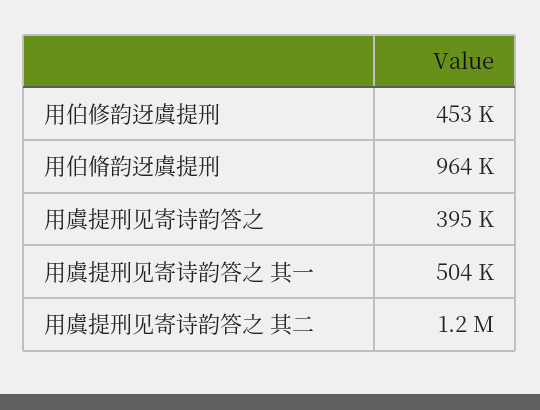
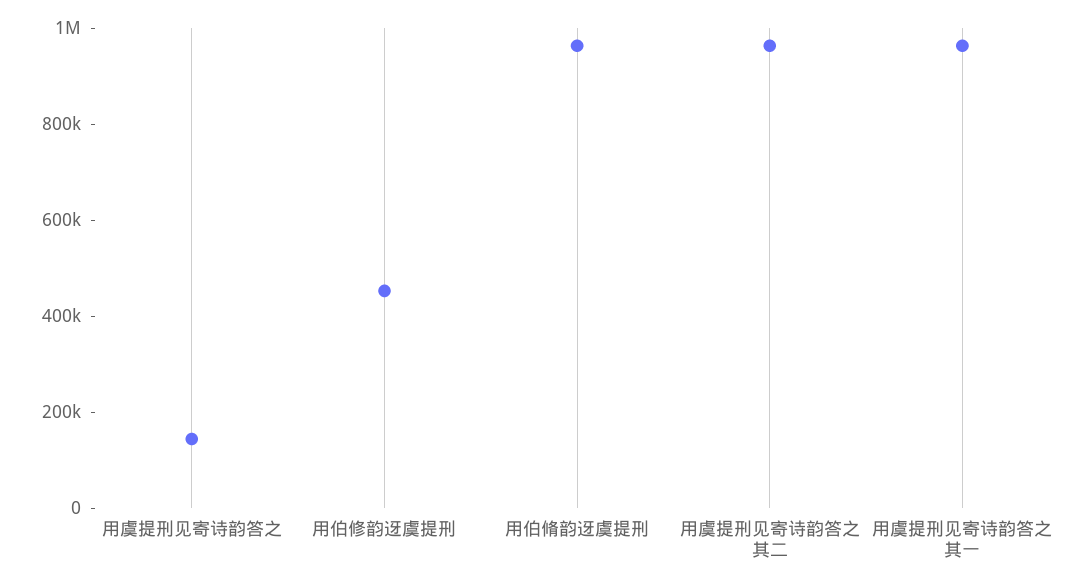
  {
    "用伯修韵迓虞提刑": 453000,
    "用伯脩韵迓虞提刑": 964000,
-   "用虞提刑见寄诗韵答之": 395000,
+   "用虞提刑见寄诗韵答之": 150000,
-   "用虞提刑见寄诗韵答之 其一": 504000,
+   "用虞提刑见寄诗韵答之 其一": 950000,
-   "用虞提刑见寄诗韵答之 其二": 1200000
+   "用虞提刑见寄诗韵答之 其二": 950000
  }

